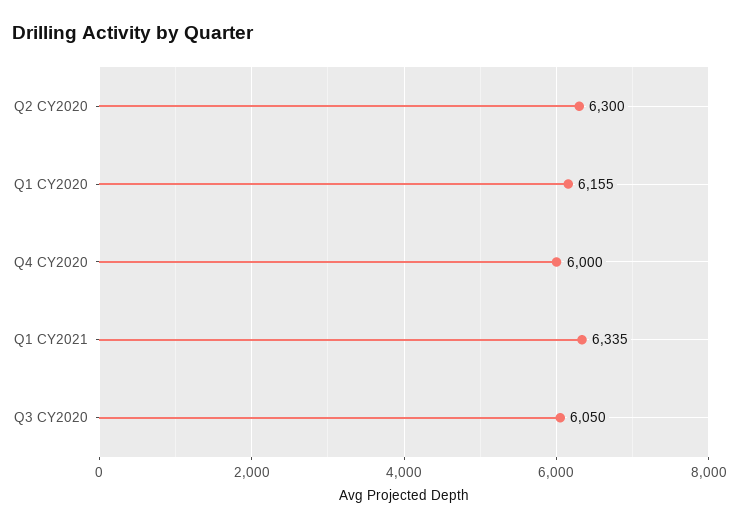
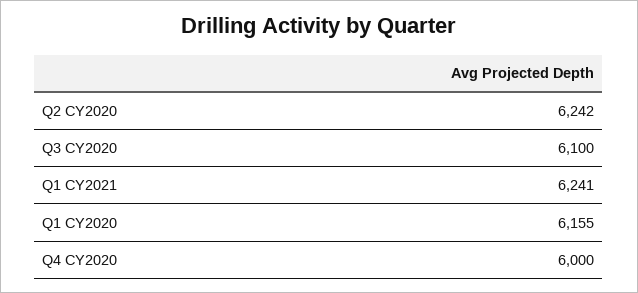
  {
-   "Q2 CY2020": 6300,
+   "Q2 CY2020": 6242,
    "Q1 CY2020": 6155,
    "Q4 CY2020": 6000,
-   "Q1 CY2021": 6335,
+   "Q1 CY2021": 6241,
-   "Q3 CY2020": 6050
+   "Q3 CY2020": 6100
  }

